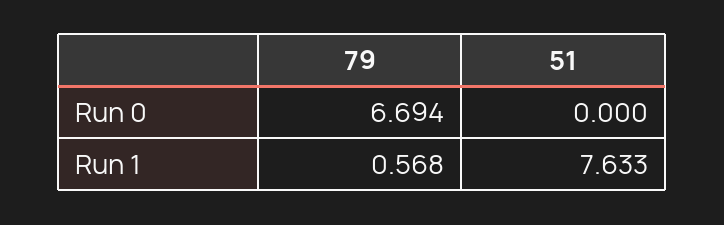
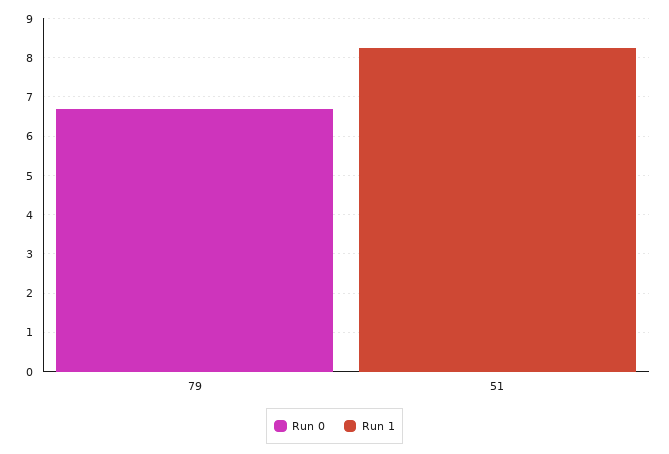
  {
    "Run 0": {
      "79": 6.694,
      "51": 0
    },
    "Run 1": {
-     "79": 0.568,
+     "79": 0,
-     "51": 7.633
+     "51": 8.25
    }
  }

